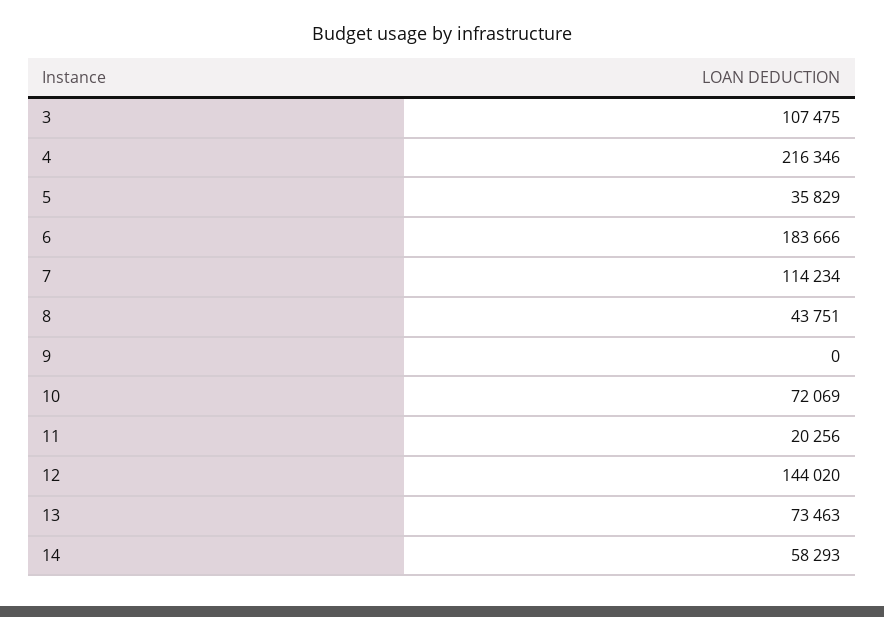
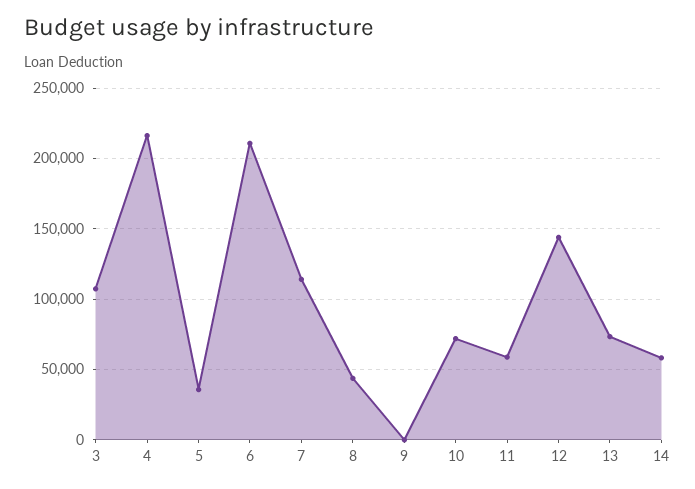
  {
    "3": 107475,
    "4": 216346,
    "5": 35829,
-   "6": 183666,
+   "6": 210000,
    "7": 114234,
    "8": 43751,
    "9": 0,
    "10": 72069,
-   "11": 20256,
+   "11": 60000,
    "12": 144020,
    "13": 73463,
    "14": 58293
  }

